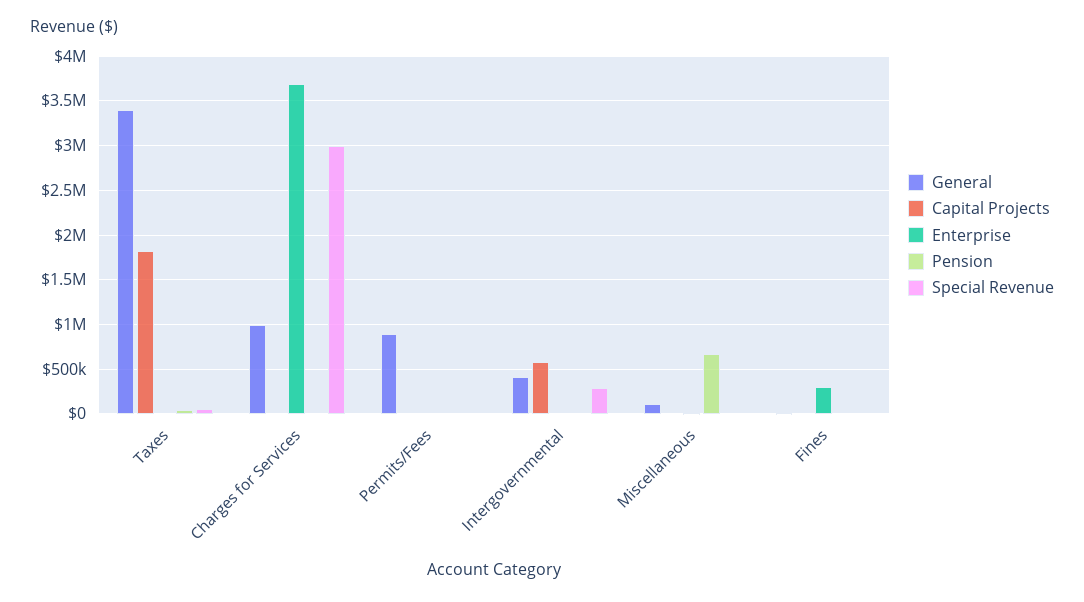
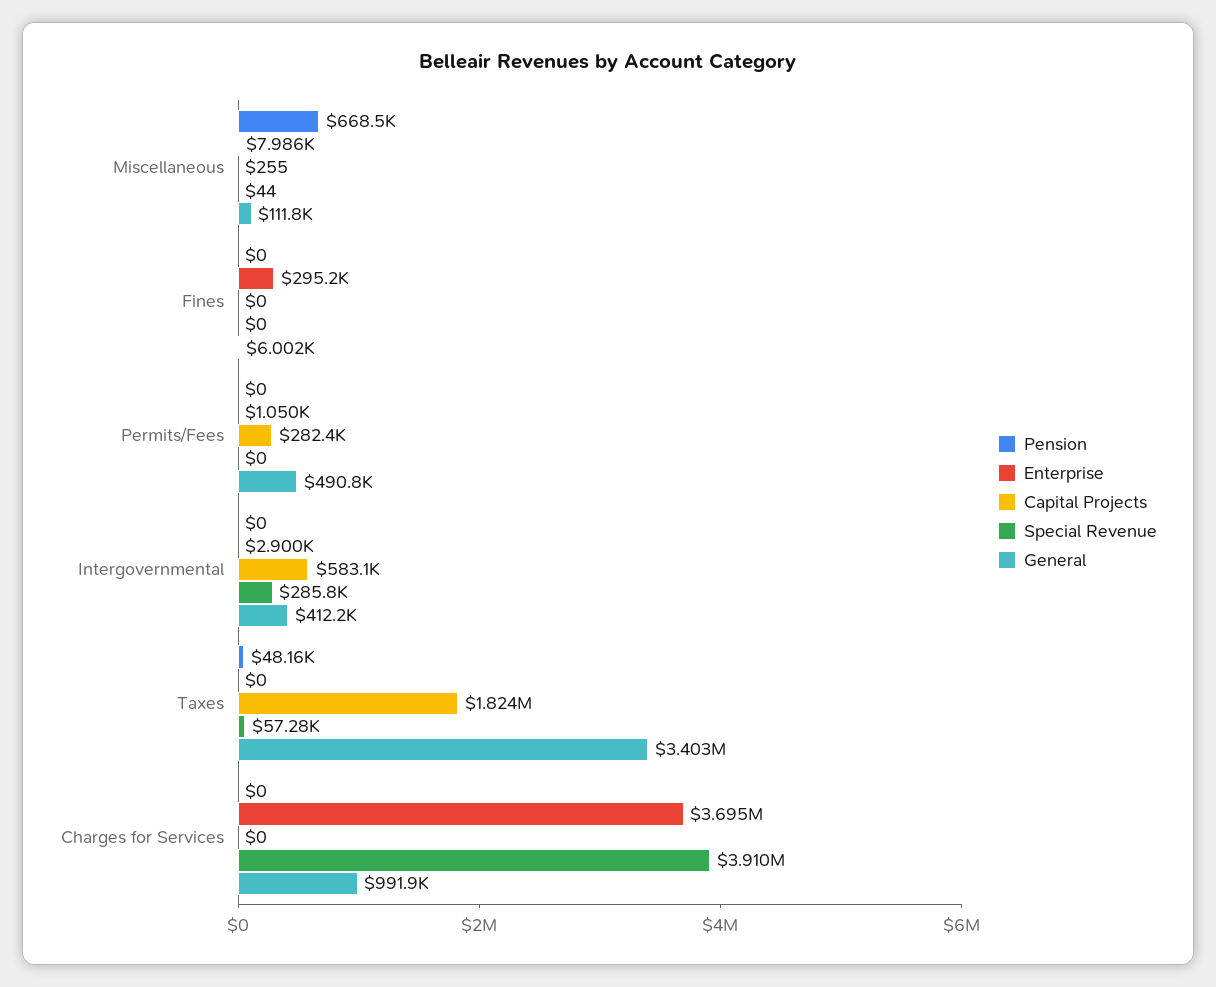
  {
    "General": {
      "Taxes": 3403000,
      "Charges for Services": 991900,
-     "Permits/Fees": 900000,
+     "Permits/Fees": 490800,
      "Intergovernmental": 412200,
      "Miscellaneous": 111800,
      "Fines": 6002
    },
    "Capital Projects": {
      "Taxes": 1824000,
      "Charges for Services": 0,
-     "Permits/Fees": 0,
+     "Permits/Fees": 282400,
      "Intergovernmental": 583100,
      "Miscellaneous": 255,
      "Fines": 0
    },
    "Enterprise": {
      "Taxes": 0,
      "Charges for Services": 3695000,
      "Permits/Fees": 1050,
      "Intergovernmental": 2900,
      "Miscellaneous": 7986,
      "Fines": 295200
    },
    "Pension": {
      "Taxes": 48160,
      "Charges for Services": 0,
      "Permits/Fees": 0,
      "Intergovernmental": 0,
      "Miscellaneous": 668500,
      "Fines": 0
    },
    "Special Revenue": {
      "Taxes": 57280,
-     "Charges for Services": 3000000,
+     "Charges for Services": 3910000,
      "Permits/Fees": 0,
      "Intergovernmental": 285800,
      "Miscellaneous": 44,
      "Fines": 0
    }
  }

